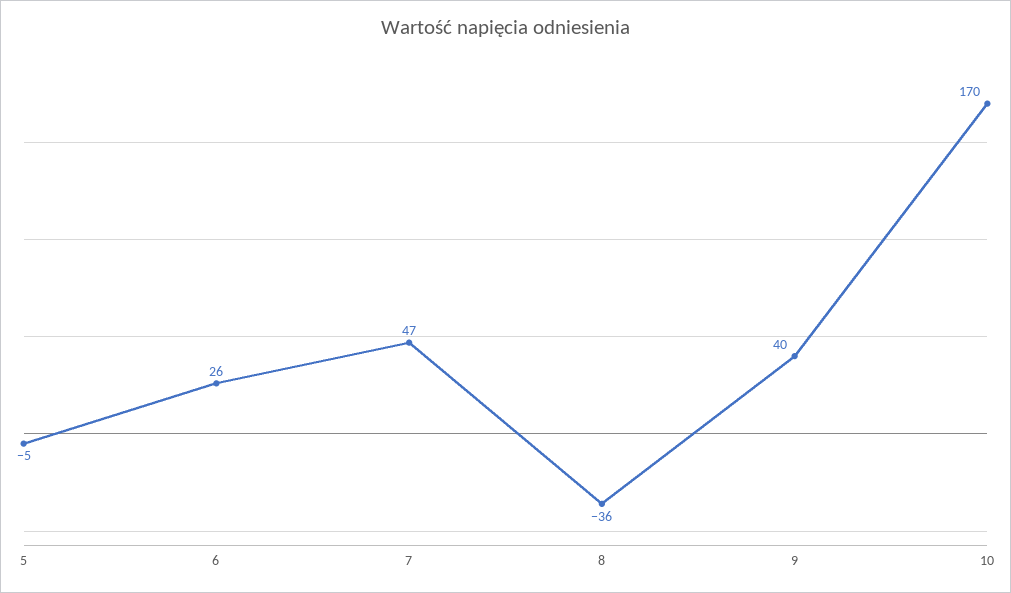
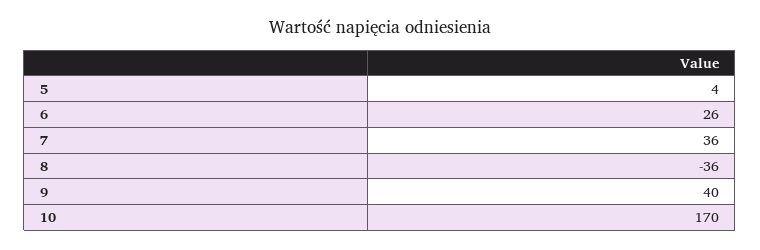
  {
-   "5": -5,
+   "5": 4,
    "6": 26,
-   "7": 47,
+   "7": 36,
    "8": -36,
    "9": 40,
    "10": 170
  }

